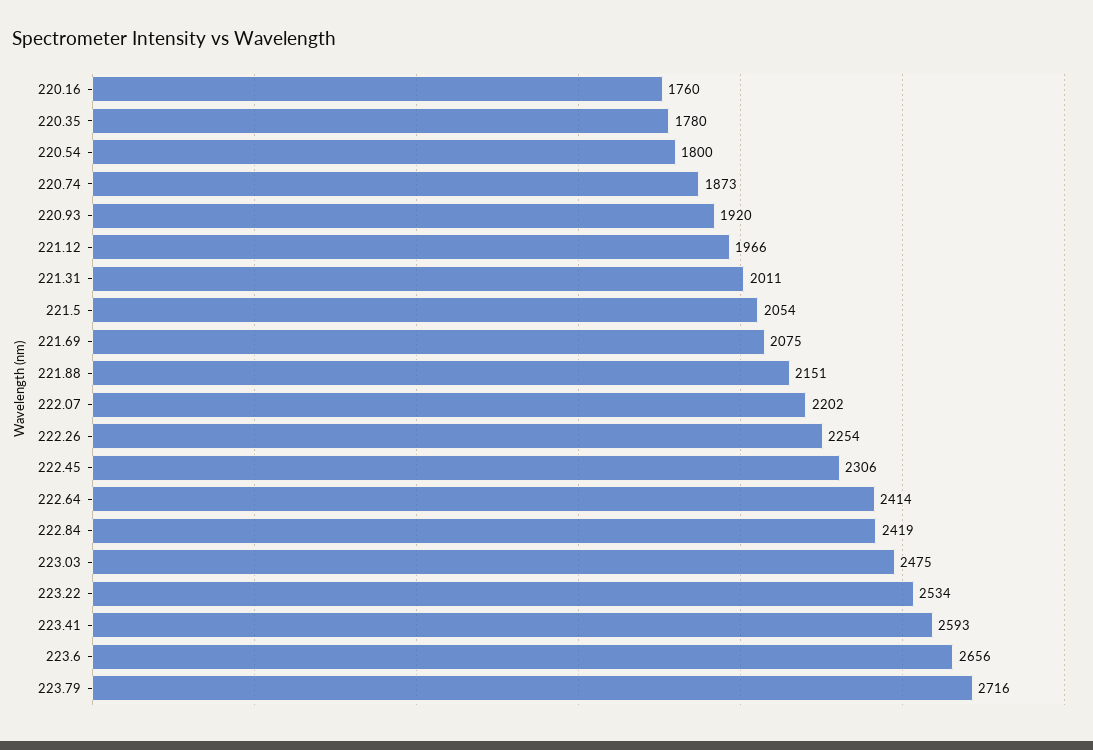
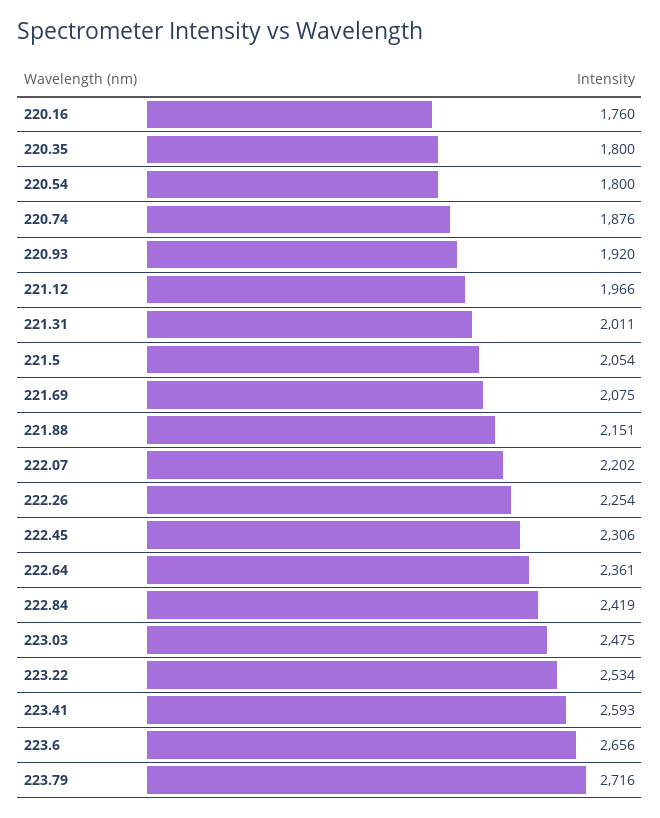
  {
    "220.16": 1760,
-   "220.35": 1780,
+   "220.35": 1800,
    "220.54": 1800,
-   "220.74": 1873,
+   "220.74": 1876,
    "220.93": 1920,
    "221.12": 1966,
    "221.31": 2011,
    "221.5": 2054,
    "221.69": 2075,
    "221.88": 2151,
    "222.07": 2202,
    "222.26": 2254,
    "222.45": 2306,
-   "222.64": 2414,
+   "222.64": 2361,
    "222.84": 2419,
    "223.03": 2475,
    "223.22": 2534,
    "223.41": 2593,
    "223.6": 2656,
    "223.79": 2716
  }

